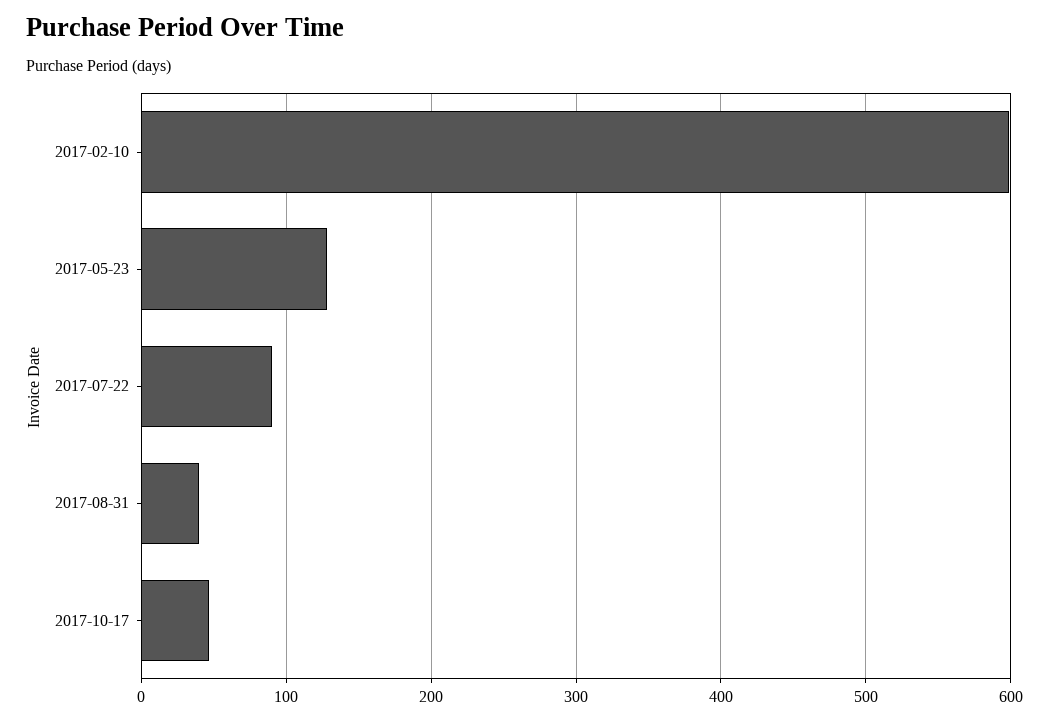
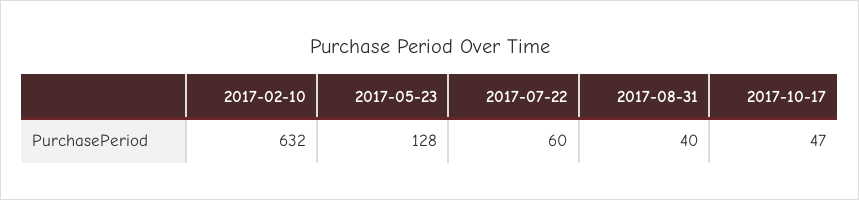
  {
-   "2017-02-10": 600,
+   "2017-02-10": 632,
    "2017-05-23": 128,
-   "2017-07-22": 90,
+   "2017-07-22": 60,
    "2017-08-31": 40,
    "2017-10-17": 47
  }

